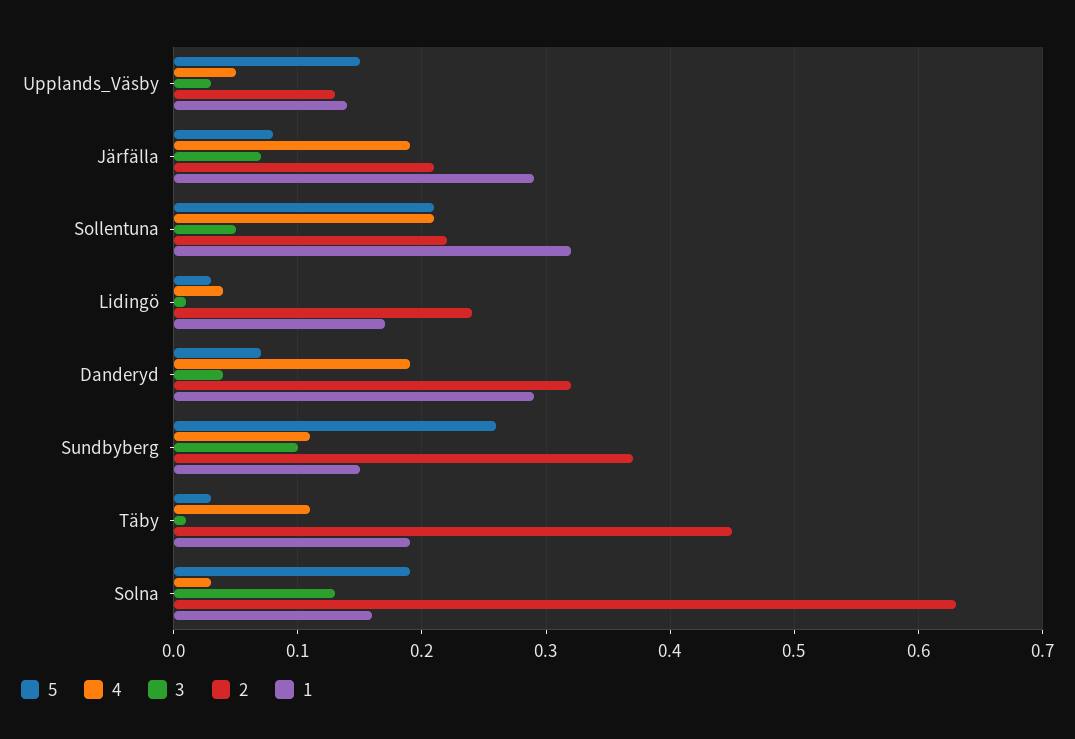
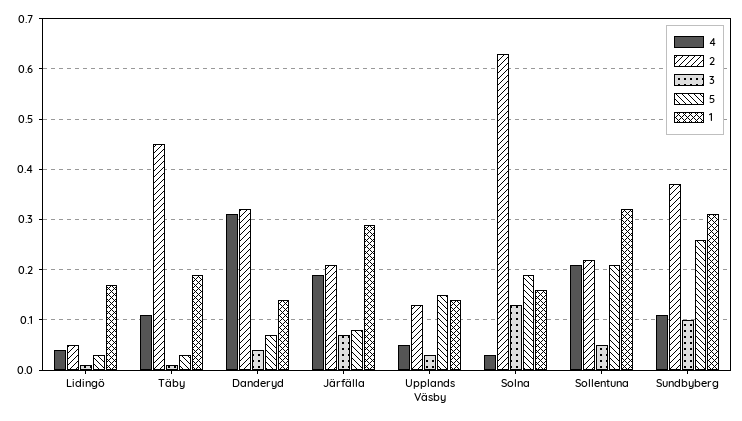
  {
    "5": {
      "Upplands_Väsby": 0.15,
      "Järfälla": 0.08,
      "Sollentuna": 0.21,
      "Lidingö": 0.03,
      "Danderyd": 0.07,
      "Sundbyberg": 0.26,
      "Täby": 0.03,
      "Solna": 0.19
    },
    "4": {
      "Upplands_Väsby": 0.05,
      "Järfälla": 0.19,
      "Sollentuna": 0.21,
      "Lidingö": 0.04,
-     "Danderyd": 0.19,
+     "Danderyd": 0.3,
      "Sundbyberg": 0.11,
      "Täby": 0.11,
      "Solna": 0.03
    },
    "3": {
      "Upplands_Väsby": 0.03,
      "Järfälla": 0.07,
      "Sollentuna": 0.05,
      "Lidingö": 0.01,
      "Danderyd": 0.04,
      "Sundbyberg": 0.1,
      "Täby": 0.01,
      "Solna": 0.13
    },
    "2": {
      "Upplands_Väsby": 0.13,
      "Järfälla": 0.21,
      "Sollentuna": 0.22,
-     "Lidingö": 0.24,
+     "Lidingö": 0.05,
      "Danderyd": 0.32,
      "Sundbyberg": 0.37,
      "Täby": 0.45,
      "Solna": 0.63
    },
    "1": {
      "Upplands_Väsby": 0.14,
      "Järfälla": 0.29,
      "Sollentuna": 0.32,
      "Lidingö": 0.17,
-     "Danderyd": 0.29,
+     "Danderyd": 0.15,
-     "Sundbyberg": 0.15,
+     "Sundbyberg": 0.3,
      "Täby": 0.19,
      "Solna": 0.16
    }
  }

